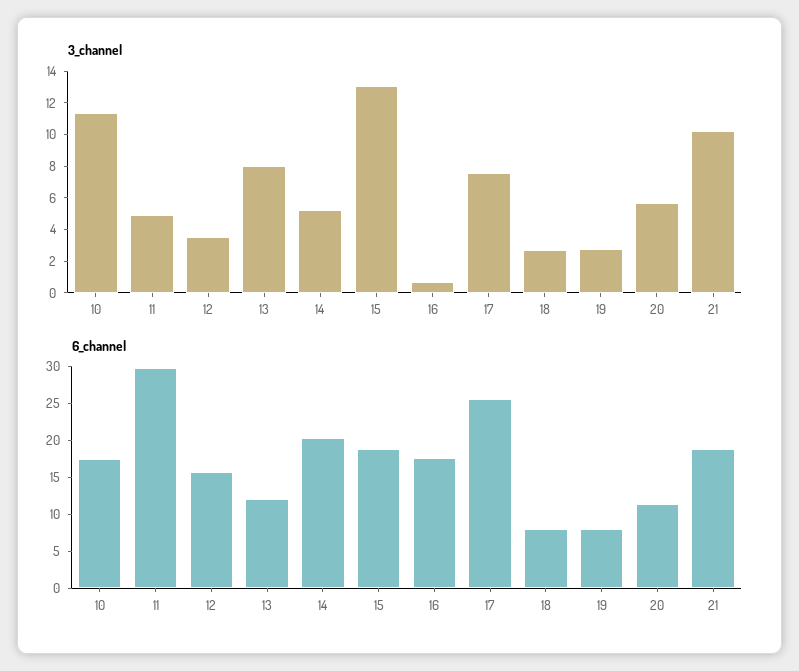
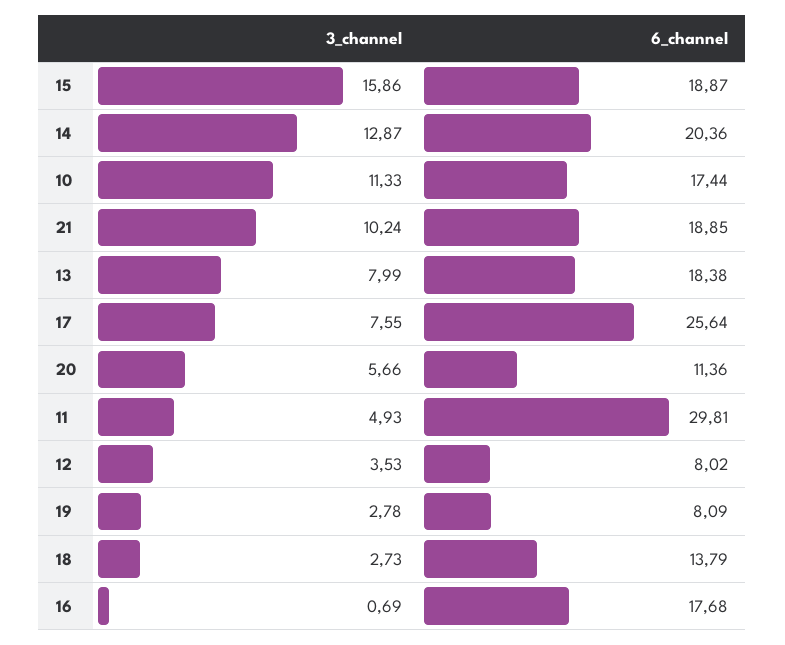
  {
    "3_channel": {
      "10": 11.33,
      "11": 4.93,
      "12": 3.53,
      "13": 7.99,
-     "14": 5,
+     "14": 12.87,
-     "15": 13,
+     "15": 15.86,
      "16": 0.69,
      "17": 7.55,
      "18": 2.73,
      "19": 2.78,
      "20": 5.66,
      "21": 10.24
    },
    "6_channel": {
      "10": 17.44,
      "11": 29.81,
-     "12": 15,
+     "12": 8.02,
-     "13": 12.5,
+     "13": 18.38,
      "14": 20.36,
      "15": 18.87,
      "16": 17.68,
      "17": 25.64,
-     "18": 7.5,
+     "18": 13.79,
      "19": 8.09,
      "20": 11.36,
      "21": 18.85
    }
  }

